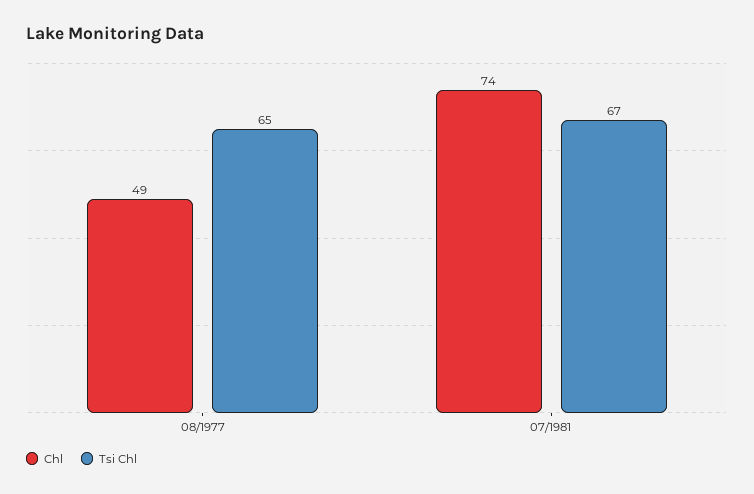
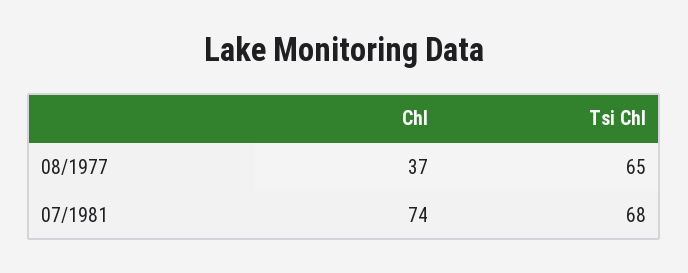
  {
    "Chl": {
-     "08/1977": 49,
+     "08/1977": 37,
      "07/1981": 74
    },
    "Tsi Chl": {
      "08/1977": 65,
-     "07/1981": 67
+     "07/1981": 68
    }
  }

